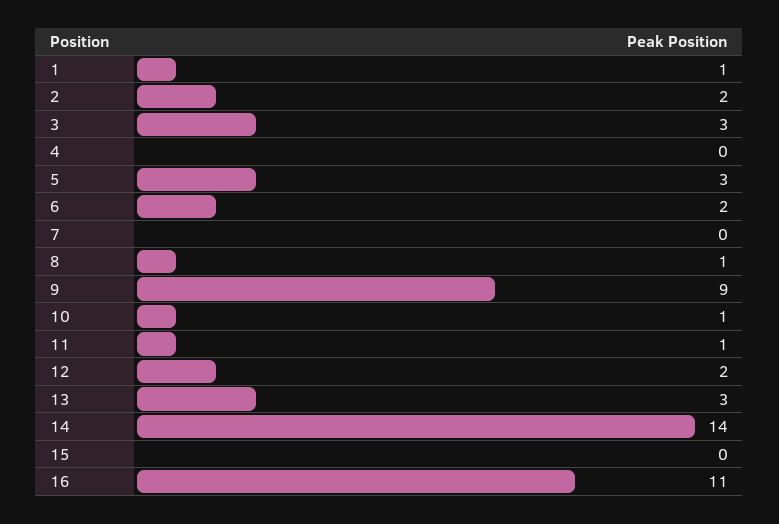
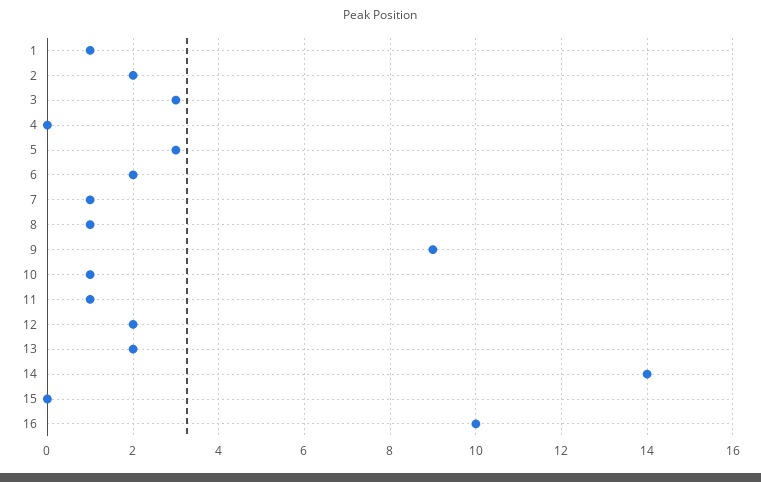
  {
    "1": 1,
    "2": 2,
    "3": 3,
    "4": 0,
    "5": 3,
    "6": 2,
-   "7": 0,
+   "7": 1,
    "8": 1,
    "9": 9,
    "10": 1,
    "11": 1,
    "12": 2,
-   "13": 3,
+   "13": 2,
    "14": 14,
    "15": 0,
-   "16": 11
+   "16": 10
  }

